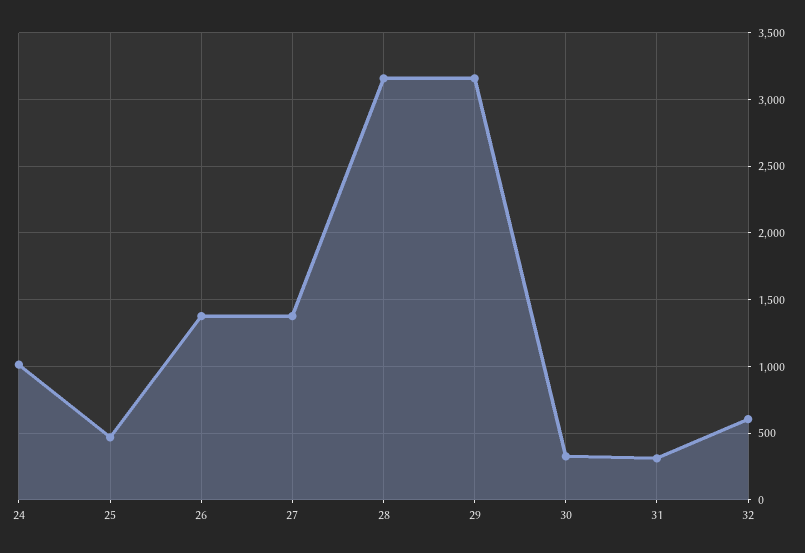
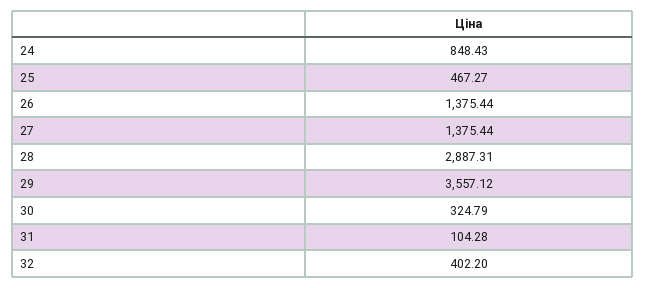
  {
-   "24": 1000,
+   "24": 848.43,
    "25": 467.27,
    "26": 1375.44,
    "27": 1375.44,
-   "28": 3150,
+   "28": 2887.31,
-   "29": 3150,
+   "29": 3557.12,
    "30": 324.79,
-   "31": 300,
+   "31": 104.28,
-   "32": 600
+   "32": 402.2
  }

